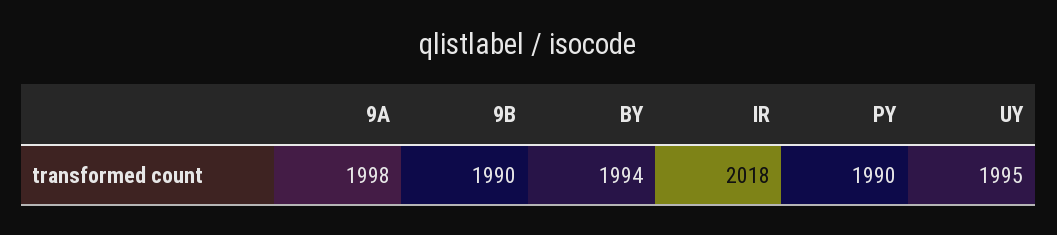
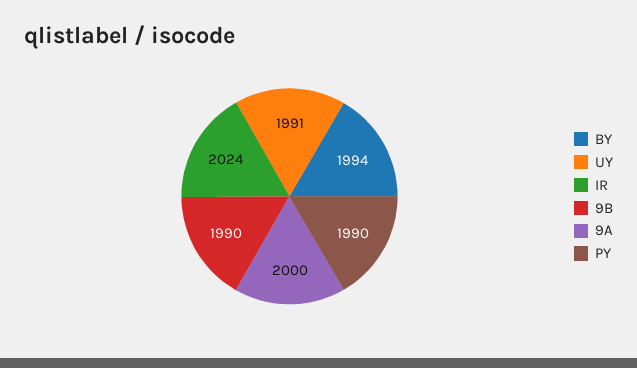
  {
-   "9A": 1998,
+   "9A": 2000,
    "9B": 1990,
    "BY": 1994,
-   "IR": 2018,
+   "IR": 2024,
    "PY": 1990,
-   "UY": 1995
+   "UY": 1991
  }

